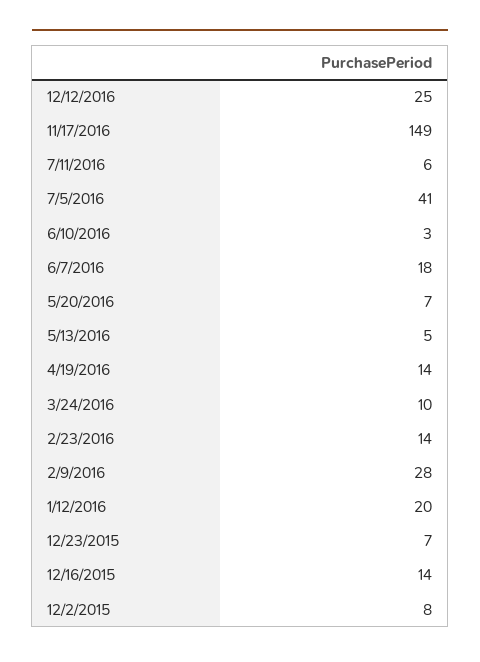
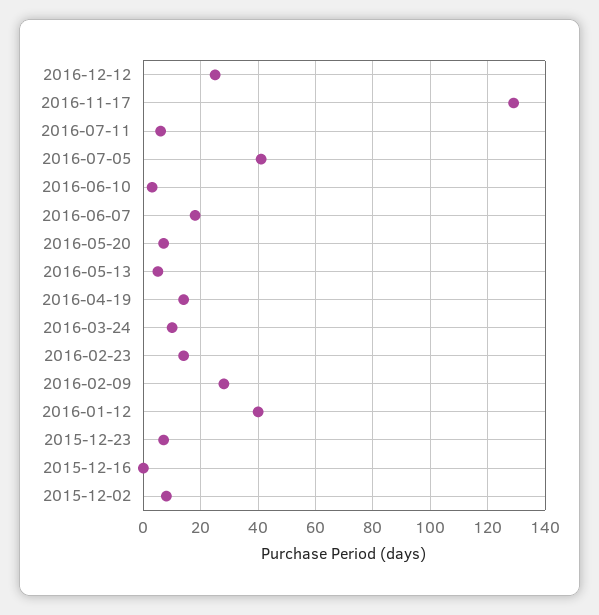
  {
    "12/12/2016": 25,
-   "11/17/2016": 149,
+   "11/17/2016": 130,
    "7/11/2016": 6,
    "7/5/2016": 41,
    "6/10/2016": 3,
    "6/7/2016": 18,
    "5/20/2016": 7,
    "5/13/2016": 5,
    "4/19/2016": 14,
    "3/24/2016": 10,
    "2/23/2016": 14,
    "2/9/2016": 28,
-   "1/12/2016": 20,
+   "1/12/2016": 40,
    "12/23/2015": 7,
-   "12/16/2015": 14,
+   "12/16/2015": 0,
    "12/2/2015": 8
  }

